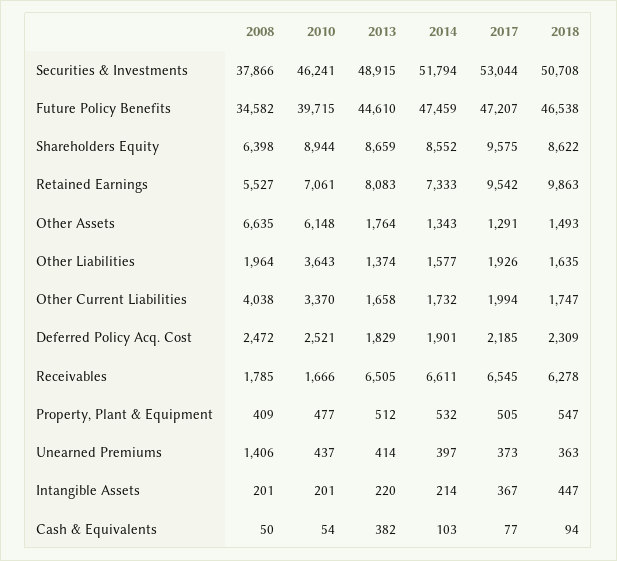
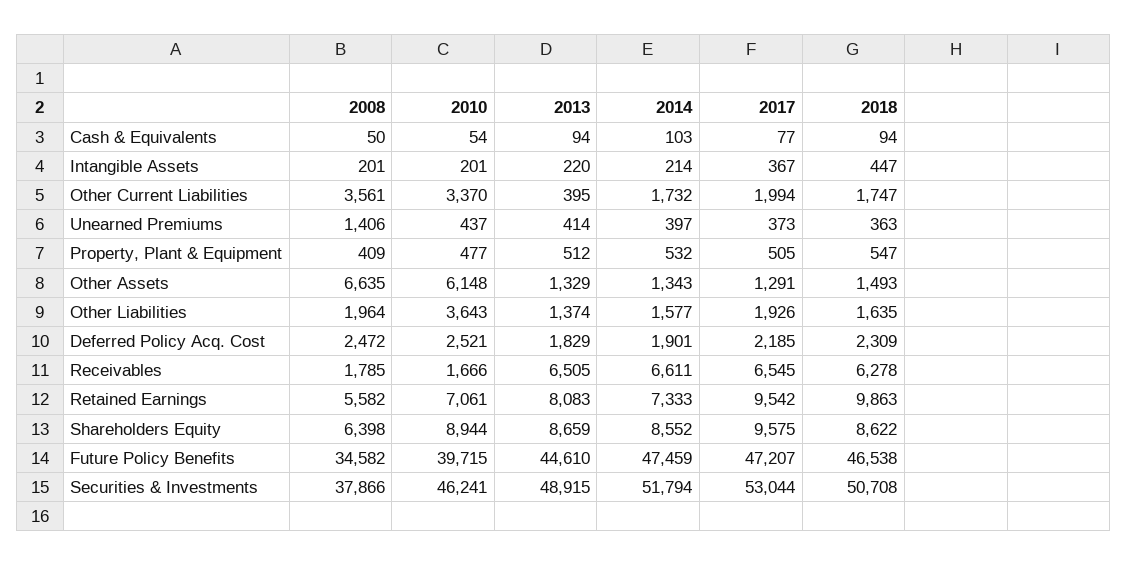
  {
    "2008": {
      "Securities & Investments": 37866,
      "Future Policy Benefits": 34582,
      "Shareholders Equity": 6398,
-     "Retained Earnings": 5527,
+     "Retained Earnings": 5582,
      "Other Assets": 6635,
      "Other Liabilities": 1964,
-     "Other Current Liabilities": 4038,
+     "Other Current Liabilities": 3561,
      "Deferred Policy Acq. Cost": 2472,
      "Receivables": 1785,
      "Property, Plant & Equipment": 409,
      "Unearned Premiums": 1406,
      "Intangible Assets": 201,
      "Cash & Equivalents": 50
    },
    "2010": {
      "Securities & Investments": 46241,
      "Future Policy Benefits": 39715,
      "Shareholders Equity": 8944,
      "Retained Earnings": 7061,
      "Other Assets": 6148,
      "Other Liabilities": 3643,
      "Other Current Liabilities": 3370,
      "Deferred Policy Acq. Cost": 2521,
      "Receivables": 1666,
      "Property, Plant & Equipment": 477,
      "Unearned Premiums": 437,
      "Intangible Assets": 201,
      "Cash & Equivalents": 54
    },
    "2013": {
      "Securities & Investments": 48915,
      "Future Policy Benefits": 44610,
      "Shareholders Equity": 8659,
      "Retained Earnings": 8083,
-     "Other Assets": 1764,
+     "Other Assets": 1329,
      "Other Liabilities": 1374,
-     "Other Current Liabilities": 1658,
+     "Other Current Liabilities": 395,
      "Deferred Policy Acq. Cost": 1829,
      "Receivables": 6505,
      "Property, Plant & Equipment": 512,
      "Unearned Premiums": 414,
      "Intangible Assets": 220,
-     "Cash & Equivalents": 382
+     "Cash & Equivalents": 94
    },
    "2014": {
      "Securities & Investments": 51794,
      "Future Policy Benefits": 47459,
      "Shareholders Equity": 8552,
      "Retained Earnings": 7333,
      "Other Assets": 1343,
      "Other Liabilities": 1577,
      "Other Current Liabilities": 1732,
      "Deferred Policy Acq. Cost": 1901,
      "Receivables": 6611,
      "Property, Plant & Equipment": 532,
      "Unearned Premiums": 397,
      "Intangible Assets": 214,
      "Cash & Equivalents": 103
    },
    "2017": {
      "Securities & Investments": 53044,
      "Future Policy Benefits": 47207,
      "Shareholders Equity": 9575,
      "Retained Earnings": 9542,
      "Other Assets": 1291,
      "Other Liabilities": 1926,
      "Other Current Liabilities": 1994,
      "Deferred Policy Acq. Cost": 2185,
      "Receivables": 6545,
      "Property, Plant & Equipment": 505,
      "Unearned Premiums": 373,
      "Intangible Assets": 367,
      "Cash & Equivalents": 77
    },
    "2018": {
      "Securities & Investments": 50708,
      "Future Policy Benefits": 46538,
      "Shareholders Equity": 8622,
      "Retained Earnings": 9863,
      "Other Assets": 1493,
      "Other Liabilities": 1635,
      "Other Current Liabilities": 1747,
      "Deferred Policy Acq. Cost": 2309,
      "Receivables": 6278,
      "Property, Plant & Equipment": 547,
      "Unearned Premiums": 363,
      "Intangible Assets": 447,
      "Cash & Equivalents": 94
    }
  }

